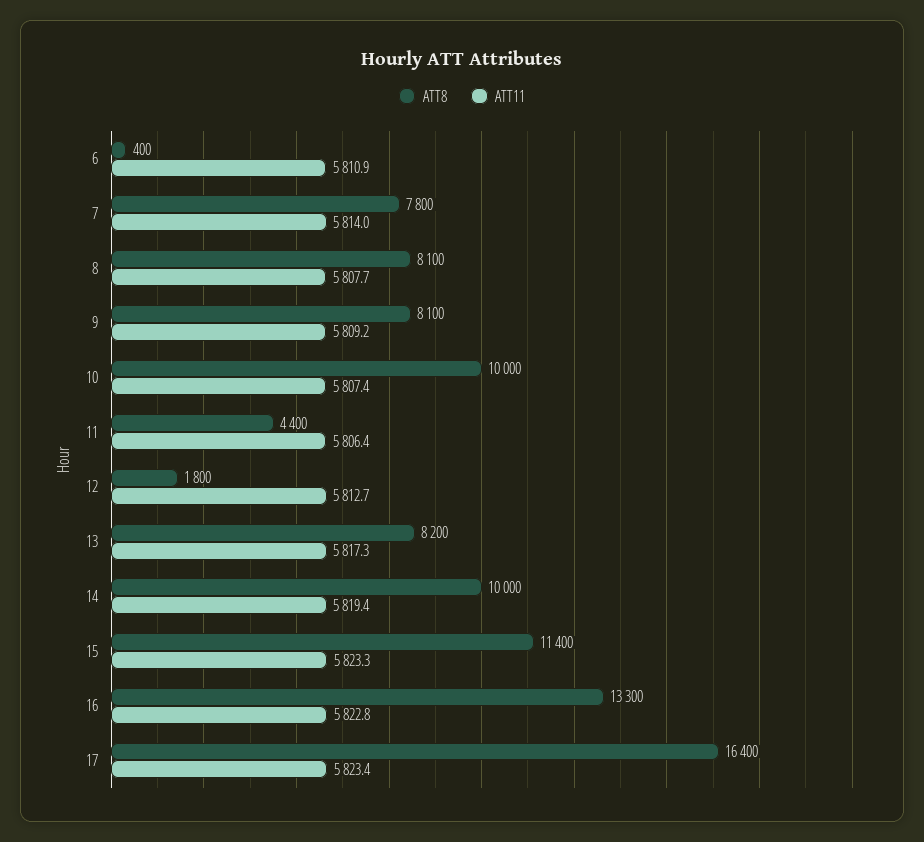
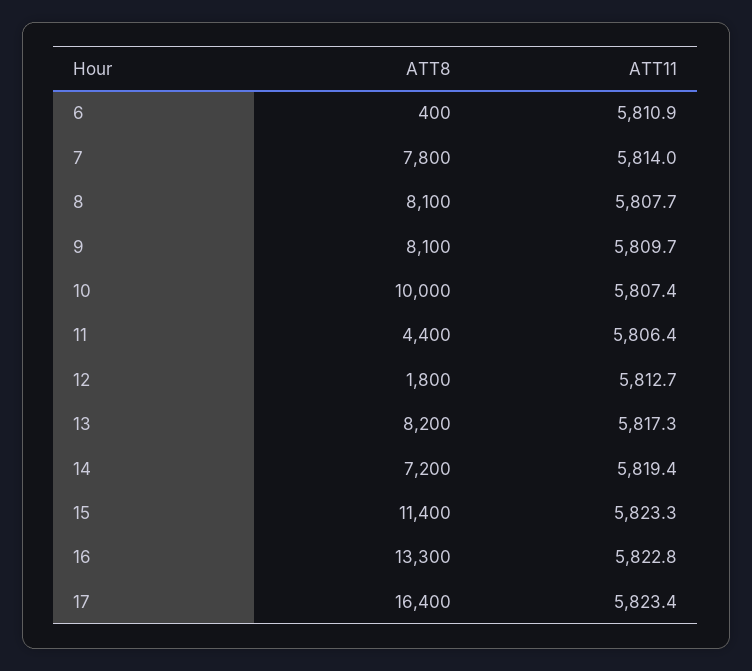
  {
    "ATT8": {
      "6": 400,
      "7": 7800,
      "8": 8100,
      "9": 8100,
      "10": 10000,
      "11": 4400,
      "12": 1800,
      "13": 8200,
-     "14": 10000,
+     "14": 7200,
      "15": 11400,
      "16": 13300,
      "17": 16400
    },
    "ATT11": {
      "6": 5810.9,
      "7": 5814,
      "8": 5807.7,
-     "9": 5809.2,
+     "9": 5809.7,
      "10": 5807.4,
      "11": 5806.4,
      "12": 5812.7,
      "13": 5817.3,
      "14": 5819.4,
      "15": 5823.3,
      "16": 5822.8,
      "17": 5823.4
    }
  }

